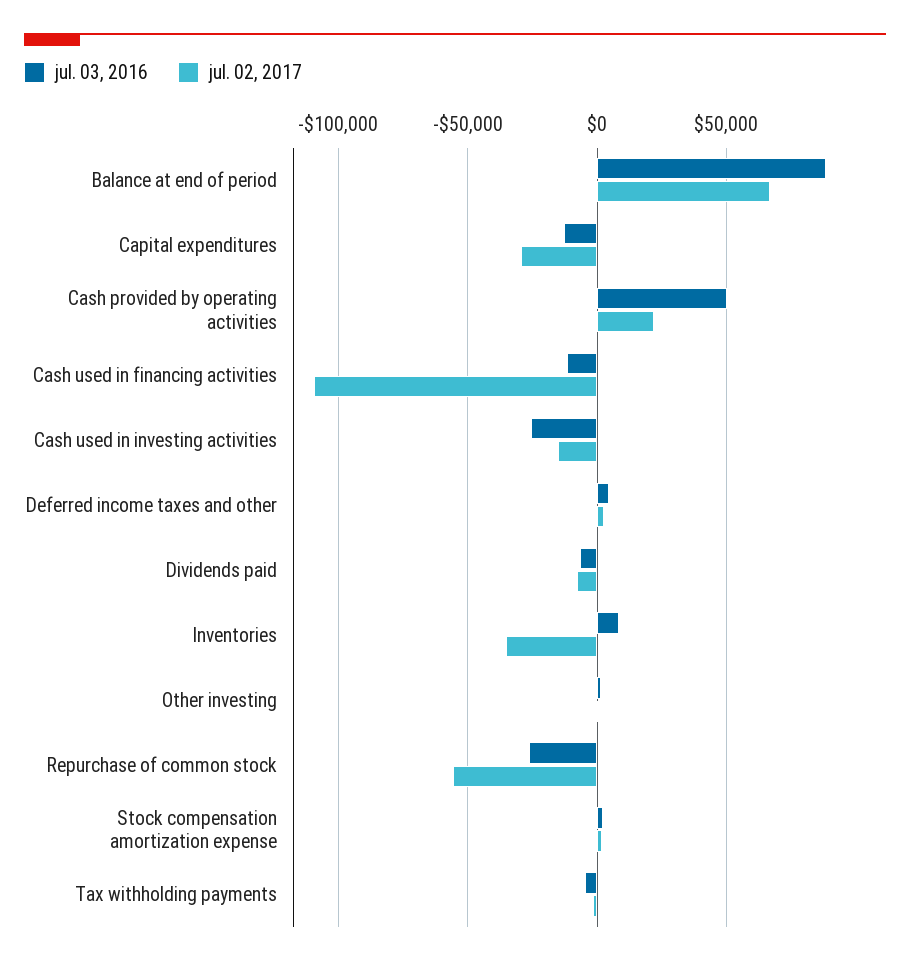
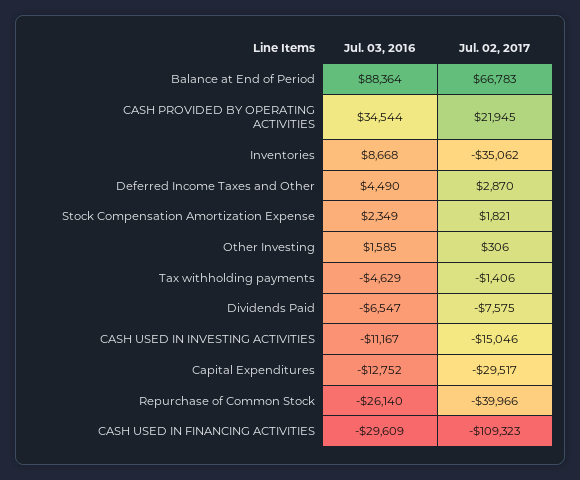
  {
    "jul. 03, 2016": {
      "Balance at end of period": 88364,
      "Capital expenditures": -12752,
-     "Cash provided by operating activities": 50000,
+     "Cash provided by operating activities": 34544,
-     "Cash used in financing activities": -10000,
+     "Cash used in financing activities": -29609,
-     "Cash used in investing activities": -25000,
+     "Cash used in investing activities": -11167,
      "Deferred income taxes and other": 4490,
      "Dividends paid": -6547,
      "Inventories": 8668,
      "Other investing": 1585,
      "Repurchase of common stock": -26140,
      "Stock compensation amortization expense": 2349,
      "Tax withholding payments": -4629
    },
    "jul. 02, 2017": {
      "Balance at end of period": 66783,
      "Capital expenditures": -29517,
      "Cash provided by operating activities": 21945,
      "Cash used in financing activities": -109323,
      "Cash used in investing activities": -15046,
      "Deferred income taxes and other": 2870,
      "Dividends paid": -7575,
      "Inventories": -35062,
      "Other investing": 306,
-     "Repurchase of common stock": -55000,
+     "Repurchase of common stock": -39966,
      "Stock compensation amortization expense": 1821,
      "Tax withholding payments": -1406
    }
  }

